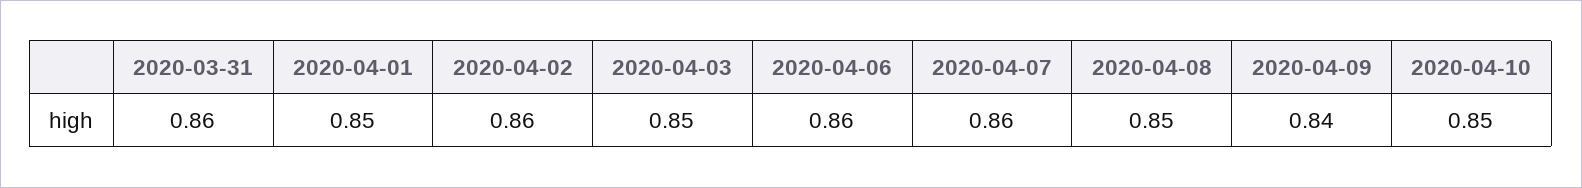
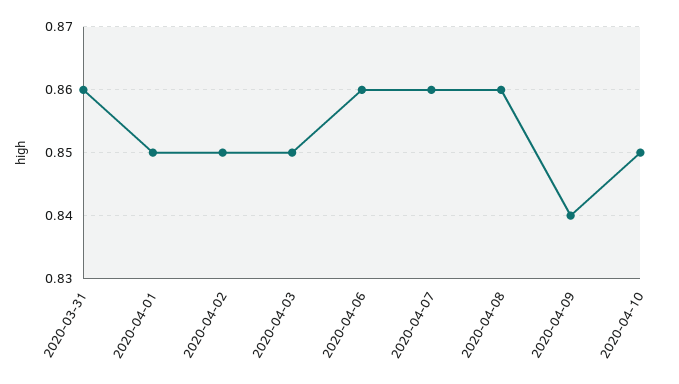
  {
    "2020-03-31": 0.86,
    "2020-04-01": 0.85,
-   "2020-04-02": 0.86,
+   "2020-04-02": 0.85,
    "2020-04-03": 0.85,
    "2020-04-06": 0.86,
    "2020-04-07": 0.86,
-   "2020-04-08": 0.85,
+   "2020-04-08": 0.86,
    "2020-04-09": 0.84,
    "2020-04-10": 0.85
  }

